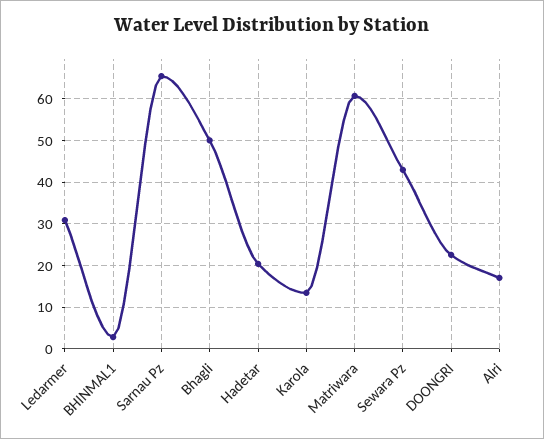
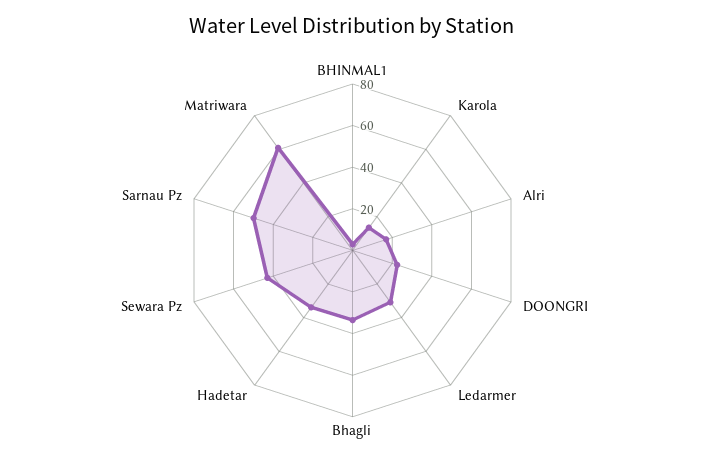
  {
    "Ledarmer": 30,
    "BHINMAL1": 2,
-   "Sarnau Pz": 66,
+   "Sarnau Pz": 50,
-   "Bhagli": 50,
+   "Bhagli": 35,
-   "Hadetar": 20,
+   "Hadetar": 35,
    "Karola": 14,
    "Matriwara": 60,
    "Sewara Pz": 42,
    "DOONGRI": 22,
    "Alri": 18
  }

